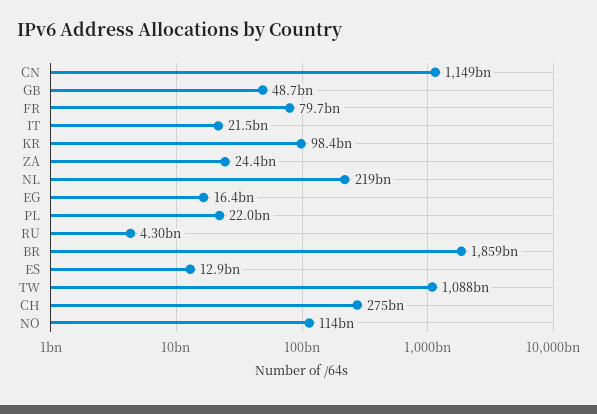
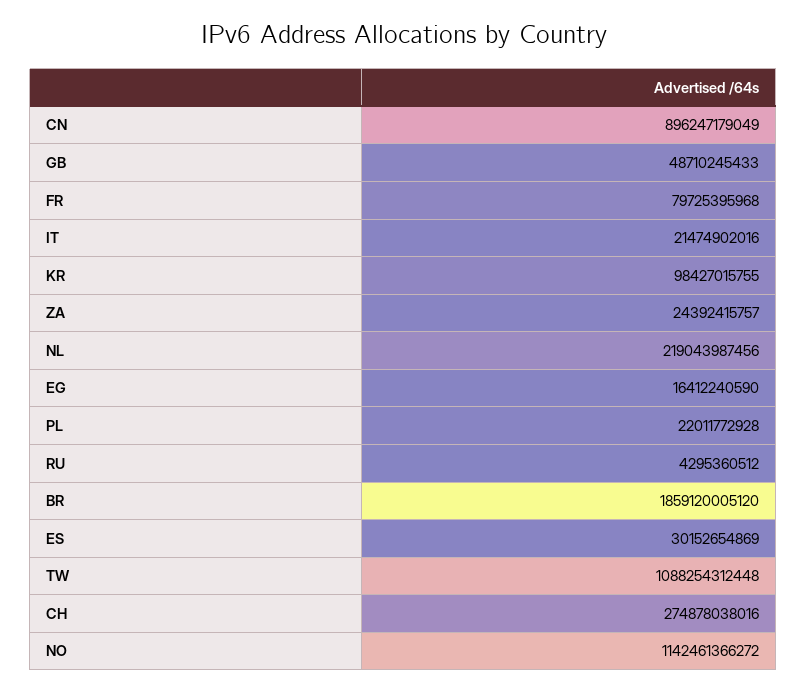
  {
-   "CN": 1149000000000,
+   "CN": 896247179049,
    "GB": 48710245433,
    "FR": 79725395968,
    "IT": 21474902016,
    "KR": 98427015755,
    "ZA": 24392415757,
    "NL": 219043987456,
    "EG": 16412240590,
    "PL": 22011772928,
    "RU": 4295360512,
    "BR": 1859120005120,
-   "ES": 12900000000,
+   "ES": 30152654869,
    "TW": 1088254312448,
    "CH": 274878038016,
-   "NO": 114000000000
+   "NO": 1142461366272
  }

